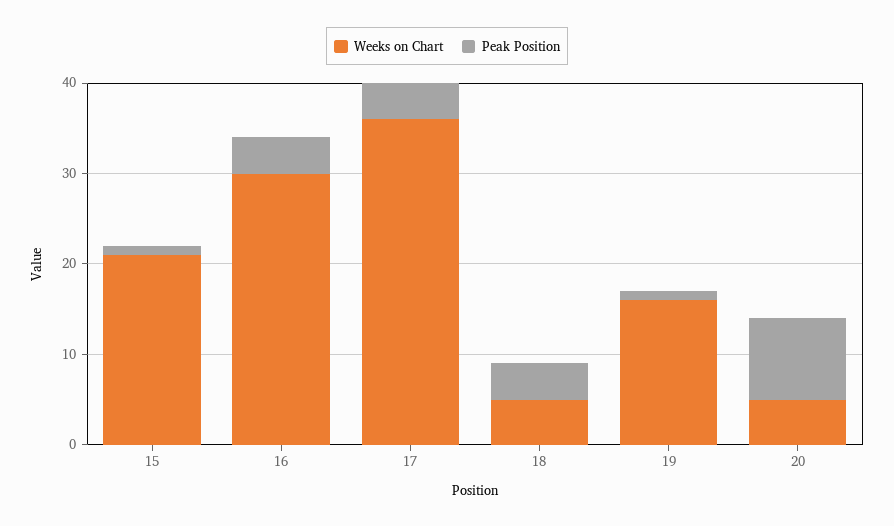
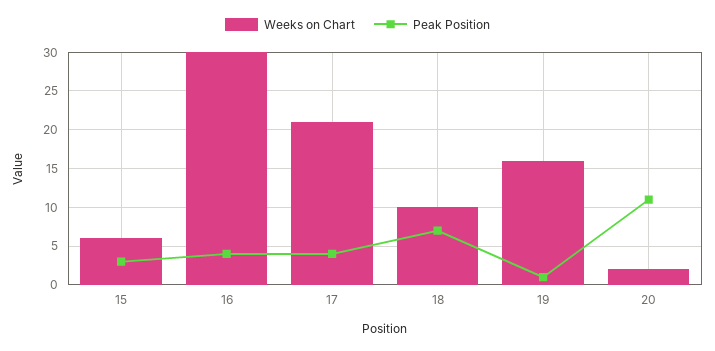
  {
    "Weeks on Chart": {
-     "15": 21,
+     "15": 6,
      "16": 30,
-     "17": 36,
+     "17": 21,
-     "18": 5,
+     "18": 10,
      "19": 16,
-     "20": 5
+     "20": 2
    },
    "Peak Position": {
-     "15": 1,
+     "15": 3,
      "16": 4,
      "17": 4,
-     "18": 4,
+     "18": 7,
      "19": 1,
-     "20": 9
+     "20": 11
    }
  }

